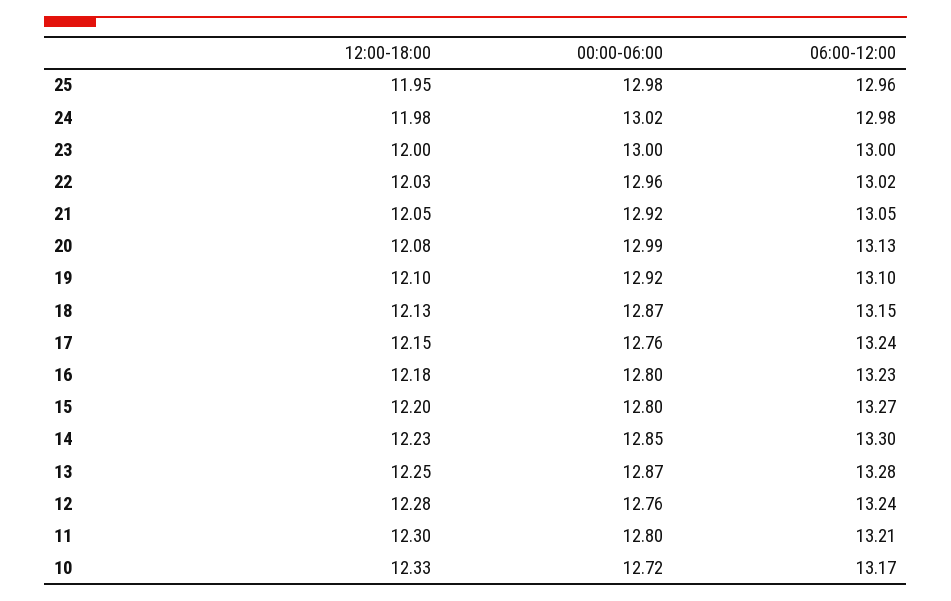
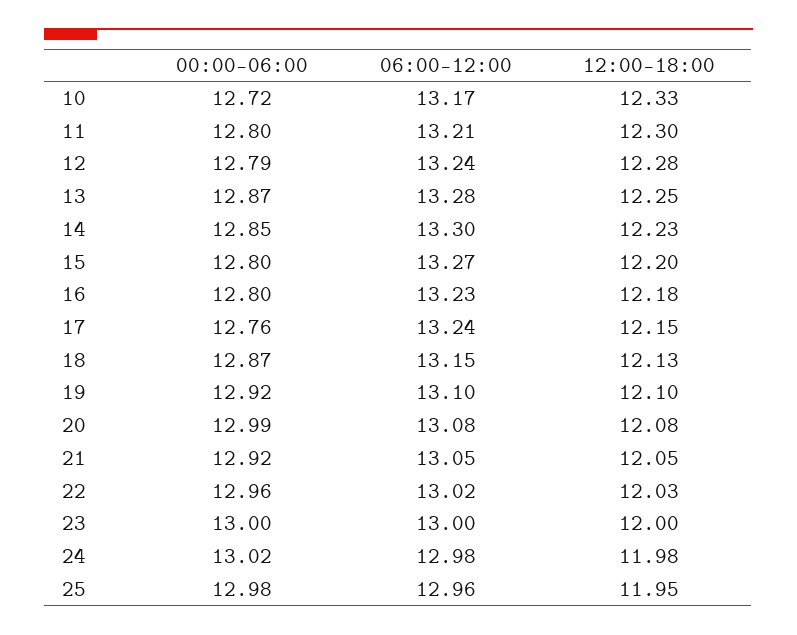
  {
    "12:00-18:00": {
      "25": 11.95,
      "24": 11.98,
      "23": 12,
      "22": 12.03,
      "21": 12.05,
      "20": 12.08,
      "19": 12.1,
      "18": 12.13,
      "17": 12.15,
      "16": 12.18,
      "15": 12.2,
      "14": 12.23,
      "13": 12.25,
      "12": 12.28,
      "11": 12.3,
      "10": 12.33
    },
    "00:00-06:00": {
      "25": 12.98,
      "24": 13.02,
      "23": 13,
      "22": 12.96,
      "21": 12.92,
      "20": 12.99,
      "19": 12.92,
      "18": 12.87,
      "17": 12.76,
      "16": 12.8,
      "15": 12.8,
      "14": 12.85,
      "13": 12.87,
-     "12": 12.76,
+     "12": 12.79,
      "11": 12.8,
      "10": 12.72
    },
    "06:00-12:00": {
      "25": 12.96,
      "24": 12.98,
      "23": 13,
      "22": 13.02,
      "21": 13.05,
-     "20": 13.13,
+     "20": 13.08,
      "19": 13.1,
      "18": 13.15,
      "17": 13.24,
      "16": 13.23,
      "15": 13.27,
      "14": 13.3,
      "13": 13.28,
      "12": 13.24,
      "11": 13.21,
      "10": 13.17
    }
  }

